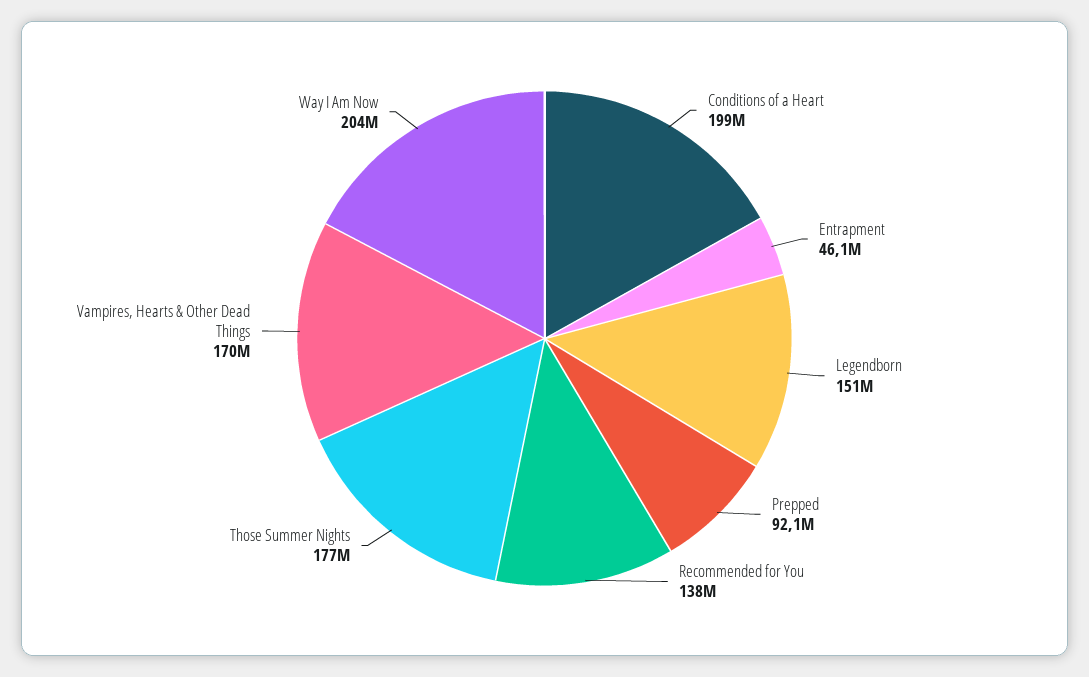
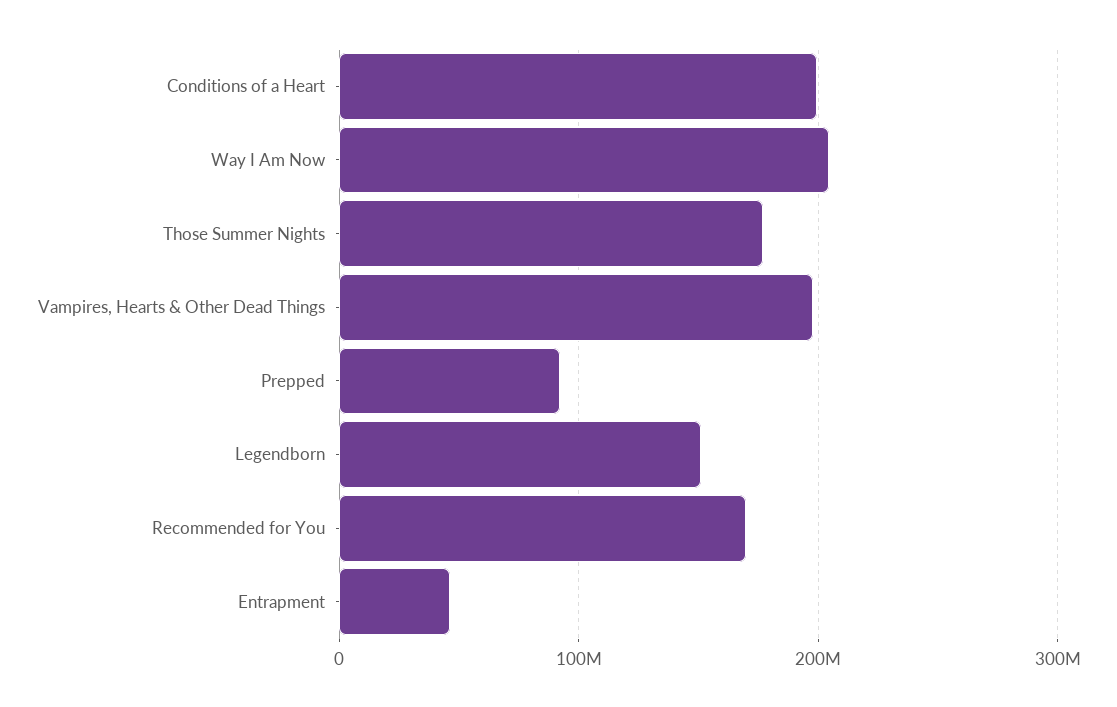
  {
    "Conditions of a Heart": 199000000,
    "Entrapment": 46100000,
    "Legendborn": 151000000,
    "Prepped": 92100000,
-   "Recommended for You": 138000000,
+   "Recommended for You": 170000000,
    "Those Summer Nights": 177000000,
-   "Vampires, Hearts & Other Dead Things": 170000000,
+   "Vampires, Hearts & Other Dead Things": 200000000,
    "Way I Am Now": 204000000
  }

